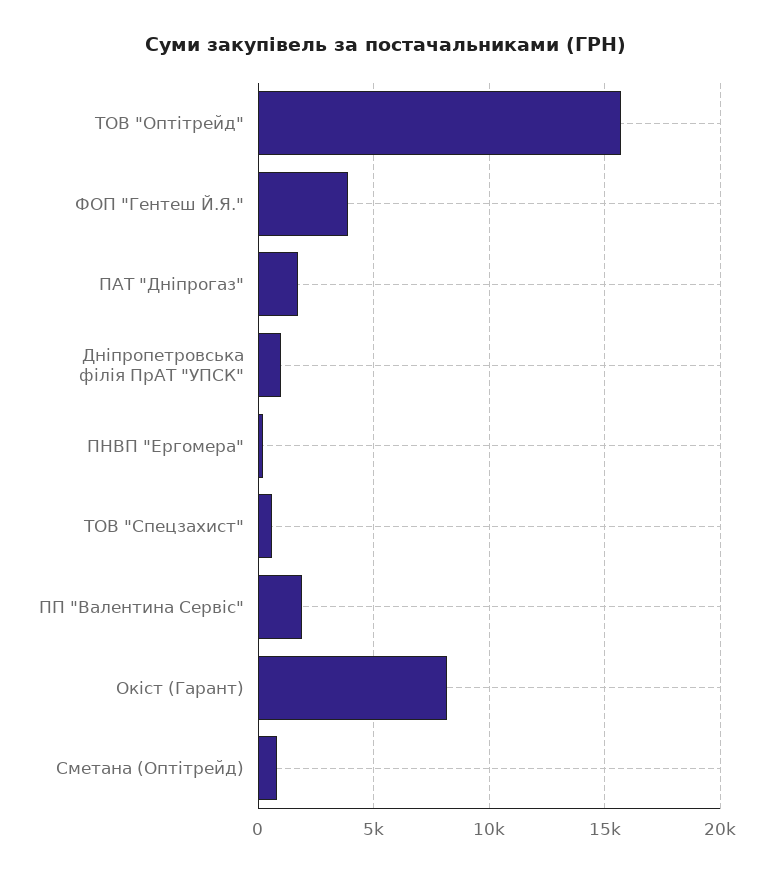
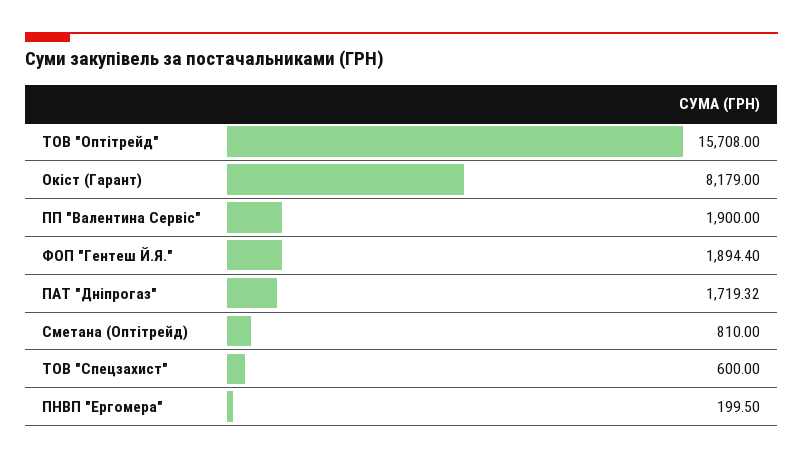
  {
    "ТОВ \"Оптітрейд\"": 15708,
-   "ФОП \"Гентеш Й.Я.\"": 4000,
+   "ФОП \"Гентеш Й.Я.\"": 1894.4,
    "ПАТ \"Дніпрогаз\"": 1719.32,
-   "Дніпропетровська філія ПрАТ \"УПСК\"": 1000,
    "ПНВП \"Ергомера\"": 199.5,
    "ТОВ \"Спецзахист\"": 600,
    "ПП \"Валентина Сервіс\"": 1900,
    "Окіст (Гарант)": 8179,
    "Сметана (Оптітрейд)": 810
  }

